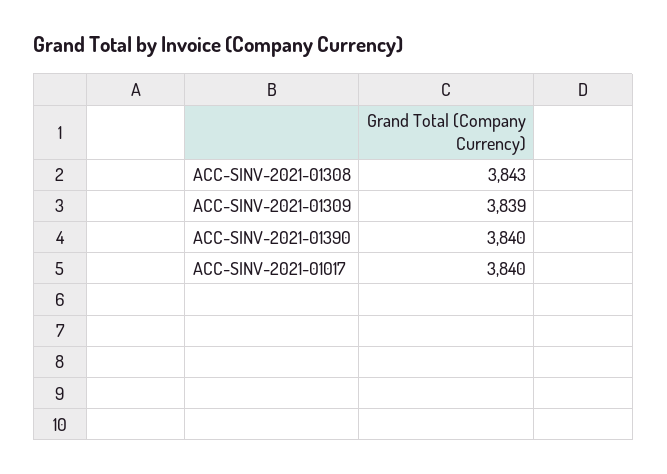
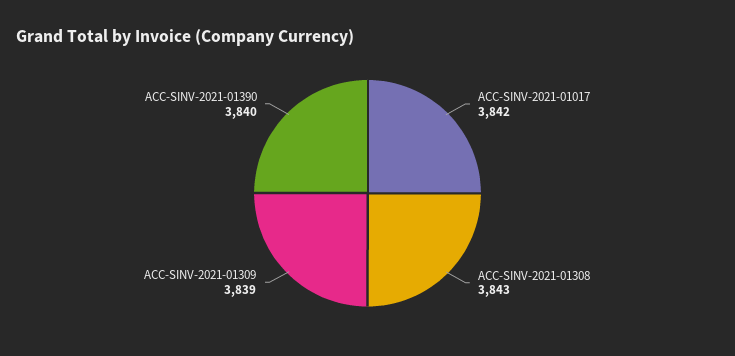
  {
    "ACC-SINV-2021-01308": 3843,
    "ACC-SINV-2021-01309": 3839,
    "ACC-SINV-2021-01390": 3840,
-   "ACC-SINV-2021-01017": 3840
+   "ACC-SINV-2021-01017": 3842
  }

